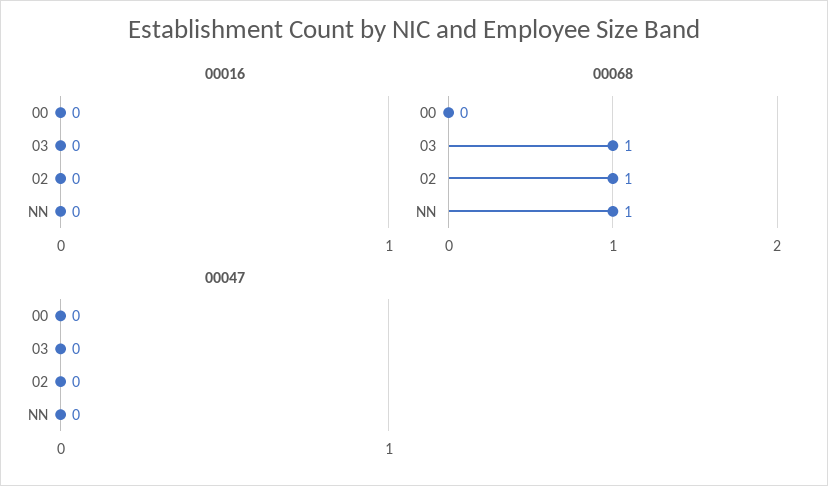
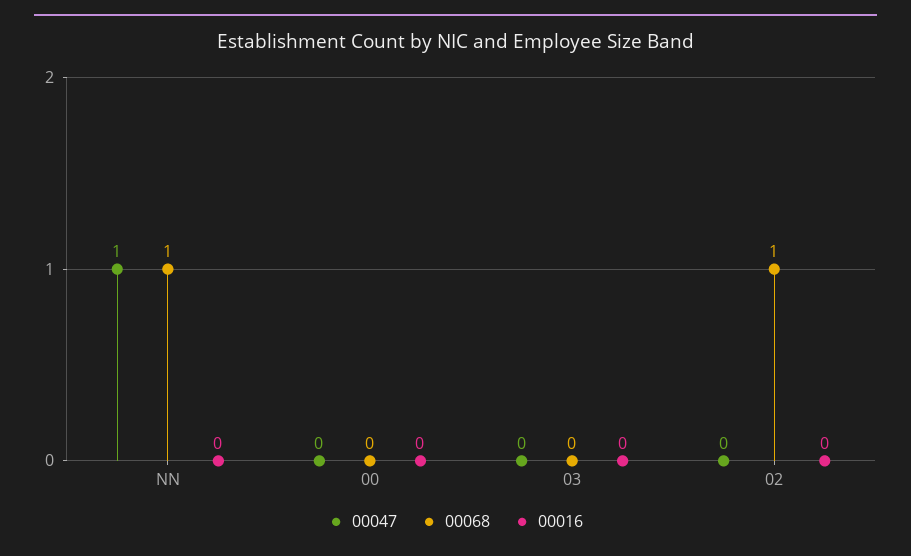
  {
    "00016": {
      "00": 0,
      "03": 0,
      "02": 0,
      "NN": 0
    },
    "00068": {
      "00": 0,
-     "03": 1,
+     "03": 0,
      "02": 1,
      "NN": 1
    },
    "00047": {
      "00": 0,
      "03": 0,
      "02": 0,
-     "NN": 0
+     "NN": 1
    }
  }

